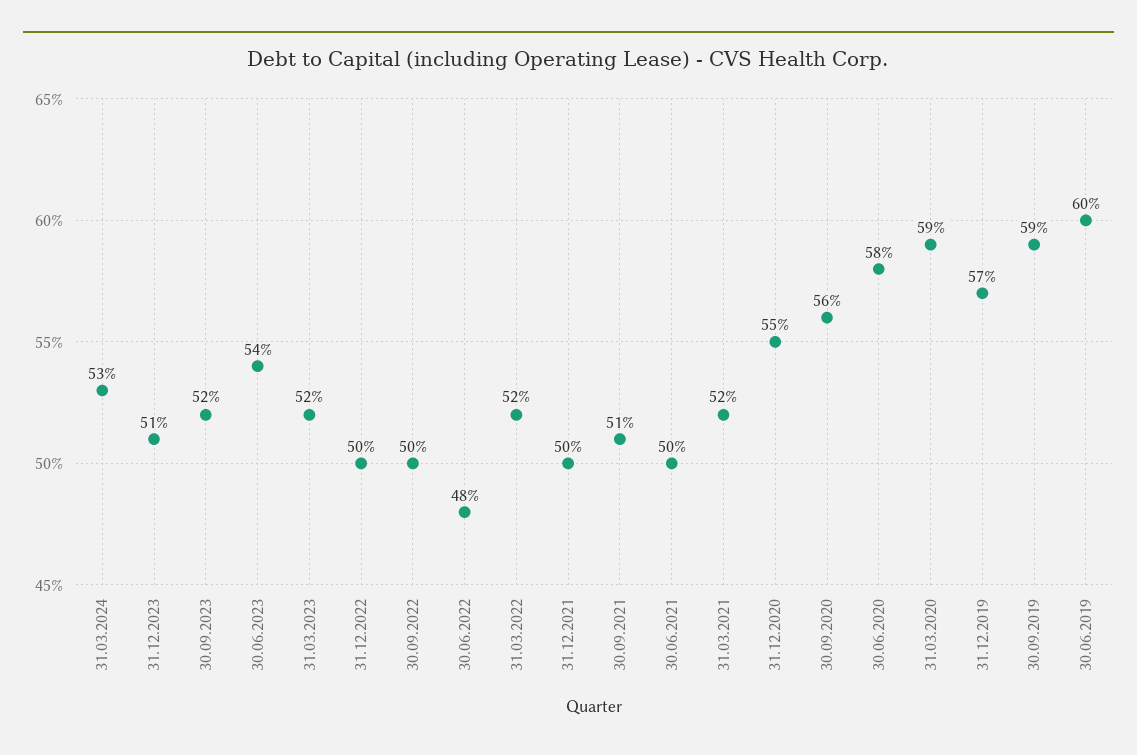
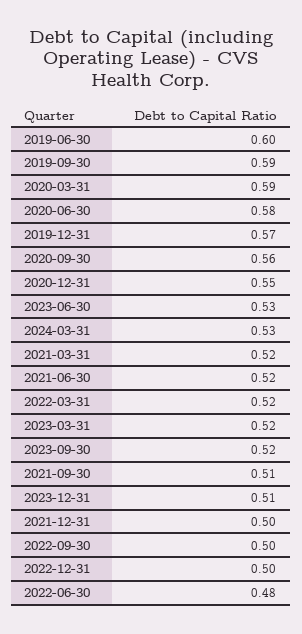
  {
    "31.03.2024": 0.53,
    "31.12.2023": 0.51,
    "30.09.2023": 0.52,
-   "30.06.2023": 0.54,
+   "30.06.2023": 0.53,
    "31.03.2023": 0.52,
    "31.12.2022": 0.5,
    "30.09.2022": 0.5,
    "30.06.2022": 0.48,
    "31.03.2022": 0.52,
    "31.12.2021": 0.5,
    "30.09.2021": 0.51,
-   "30.06.2021": 0.5,
+   "30.06.2021": 0.52,
    "31.03.2021": 0.52,
    "31.12.2020": 0.55,
    "30.09.2020": 0.56,
    "30.06.2020": 0.58,
    "31.03.2020": 0.59,
    "31.12.2019": 0.57,
    "30.09.2019": 0.59,
    "30.06.2019": 0.6
  }

